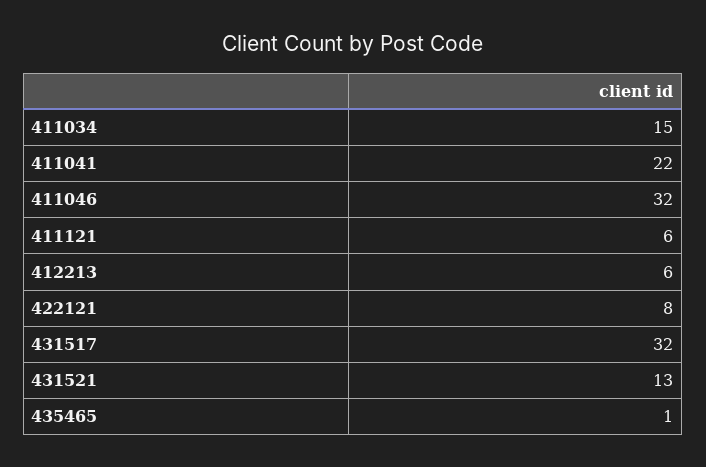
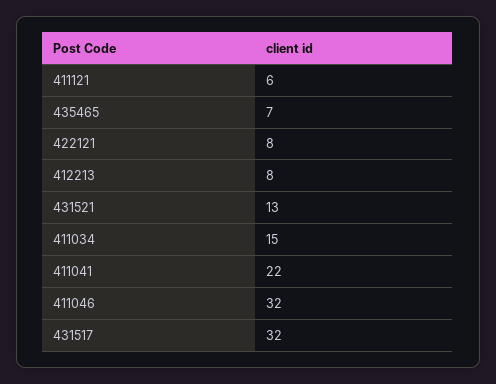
  {
    "411034": 15,
    "411041": 22,
    "411046": 32,
    "411121": 6,
-   "412213": 6,
+   "412213": 8,
    "422121": 8,
    "431517": 32,
    "431521": 13,
-   "435465": 1
+   "435465": 7
  }

